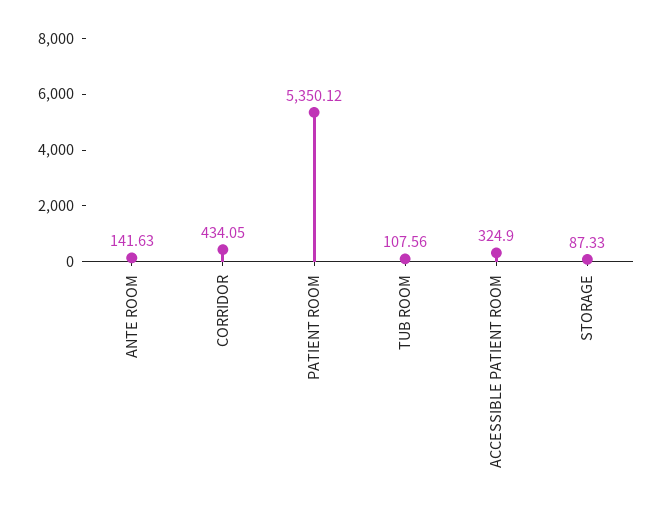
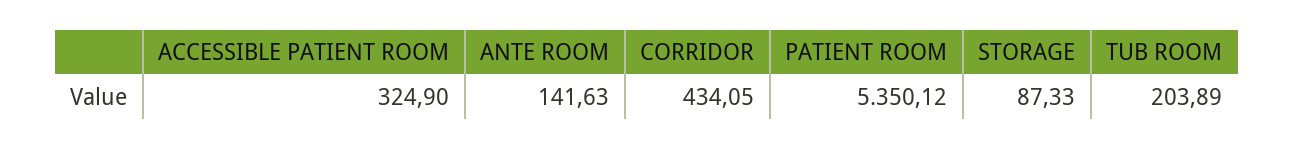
  {
    "ANTE ROOM": 141.63,
    "CORRIDOR": 434.05,
    "PATIENT ROOM": 5350.12,
-   "TUB ROOM": 107.56,
+   "TUB ROOM": 203.89,
    "ACCESSIBLE PATIENT ROOM": 324.9,
    "STORAGE": 87.33
  }

